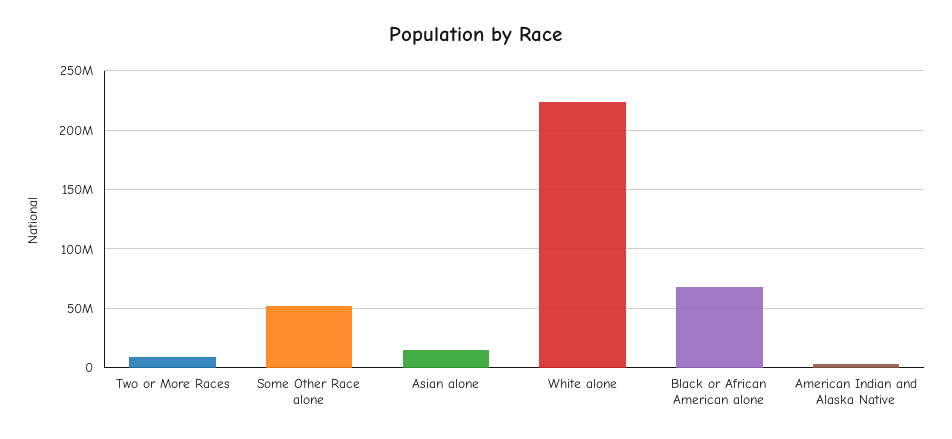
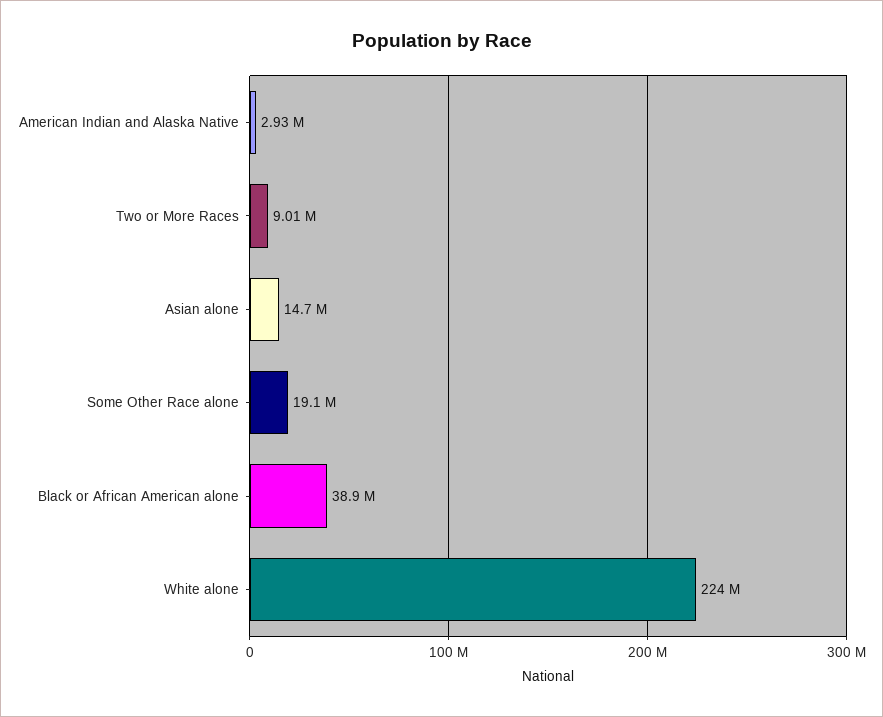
  {
    "Two or More Races": 9010000,
-   "Some Other Race alone": 50000000,
+   "Some Other Race alone": 19100000,
    "Asian alone": 14700000,
    "White alone": 224000000,
-   "Black or African American alone": 70000000,
+   "Black or African American alone": 38900000,
    "American Indian and Alaska Native": 2930000
  }

